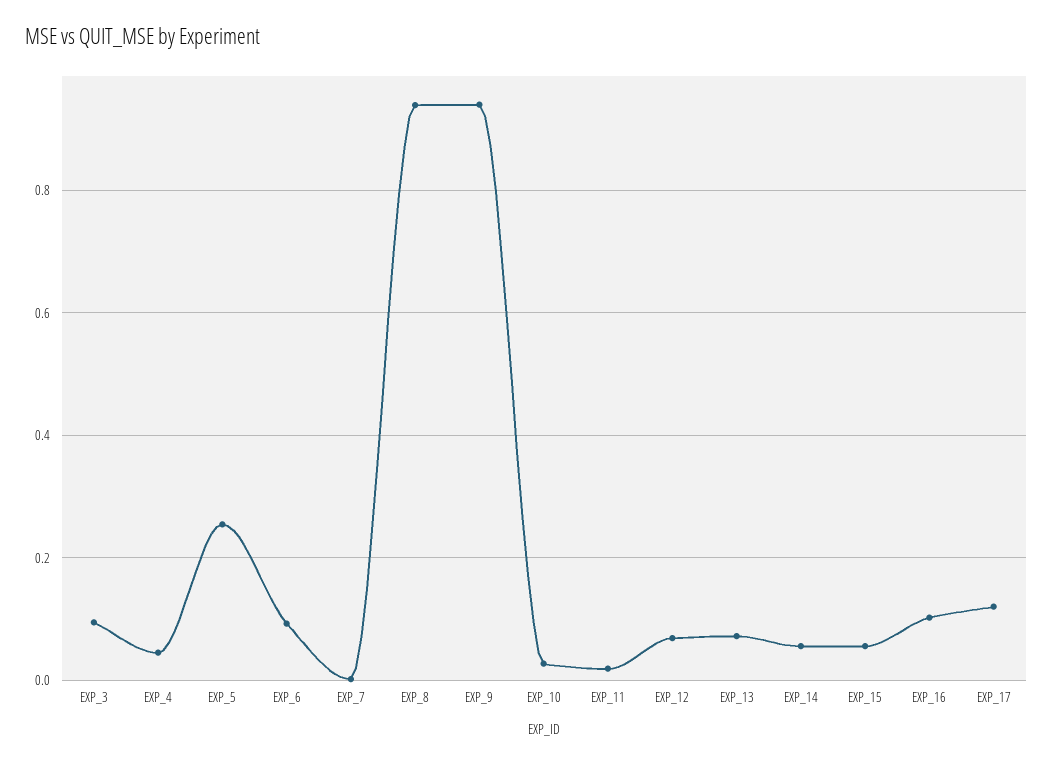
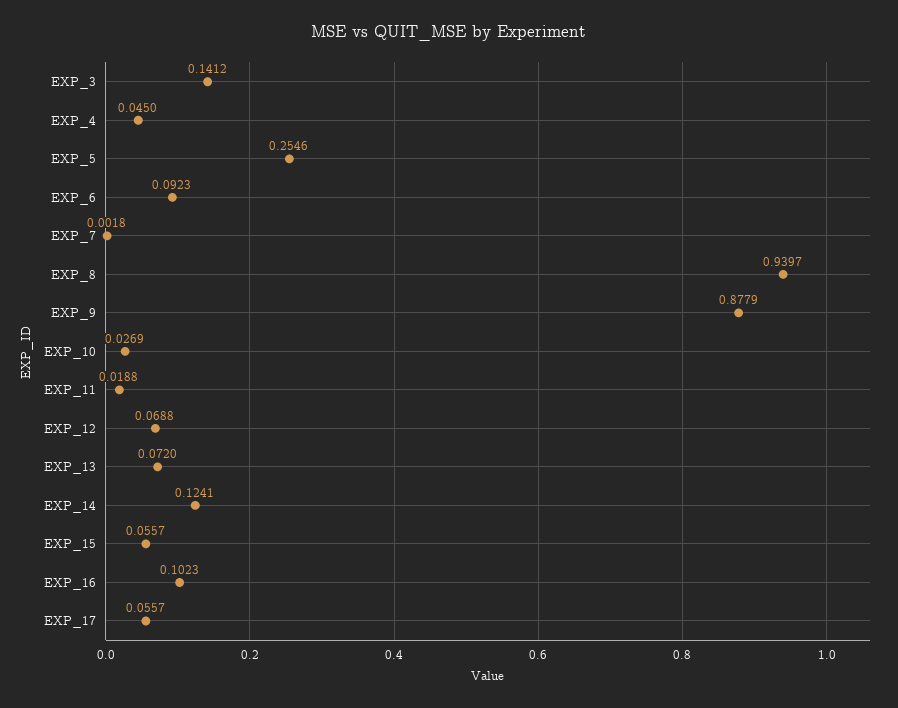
  {
-   "EXP_3": 0.1,
+   "EXP_3": 0.1412,
    "EXP_4": 0.045,
    "EXP_5": 0.2546,
    "EXP_6": 0.0923,
    "EXP_7": 0.0018,
    "EXP_8": 0.9397,
-   "EXP_9": 0.94,
+   "EXP_9": 0.8779,
    "EXP_10": 0.0269,
    "EXP_11": 0.0188,
    "EXP_12": 0.0688,
    "EXP_13": 0.072,
-   "EXP_14": 0.06,
+   "EXP_14": 0.1241,
    "EXP_15": 0.0557,
    "EXP_16": 0.1023,
-   "EXP_17": 0.12
+   "EXP_17": 0.0557
  }

